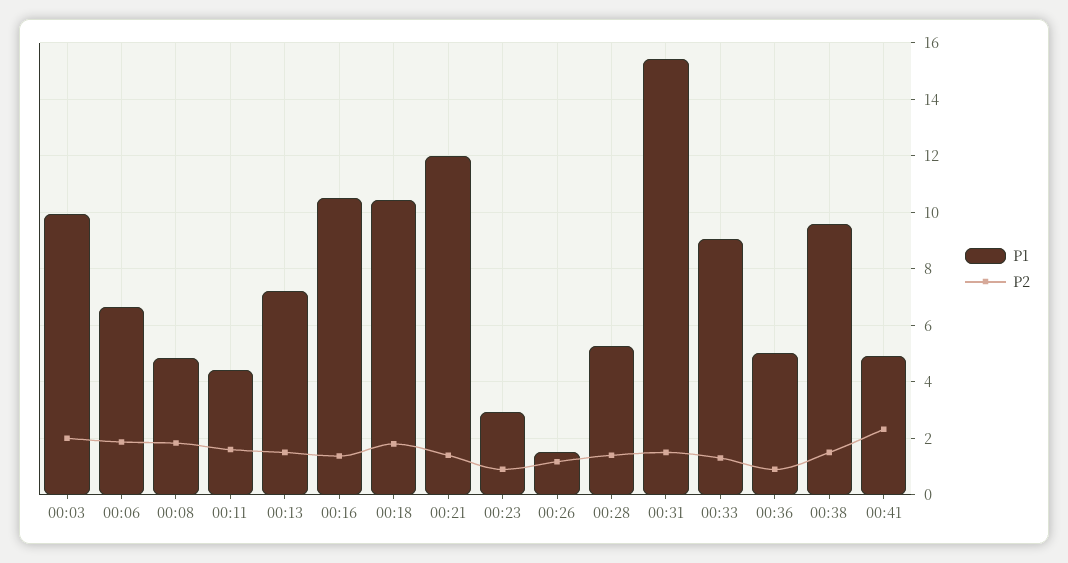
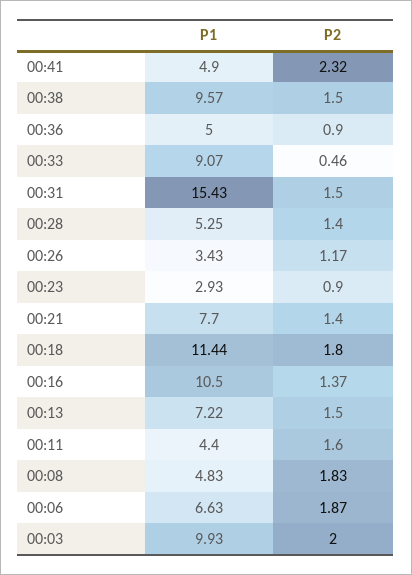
  {
    "P1": {
      "00:03": 9.93,
      "00:06": 6.63,
      "00:08": 4.83,
      "00:11": 4.4,
      "00:13": 7.22,
      "00:16": 10.5,
-     "00:18": 10.5,
+     "00:18": 11.44,
-     "00:21": 12,
+     "00:21": 7.7,
      "00:23": 2.93,
-     "00:26": 1.5,
+     "00:26": 3.43,
      "00:28": 5.25,
      "00:31": 15.43,
      "00:33": 9.07,
      "00:36": 5,
      "00:38": 9.57,
      "00:41": 4.9
    },
    "P2": {
      "00:03": 2,
      "00:06": 1.87,
      "00:08": 1.83,
      "00:11": 1.6,
      "00:13": 1.5,
      "00:16": 1.37,
      "00:18": 1.8,
      "00:21": 1.4,
      "00:23": 0.9,
      "00:26": 1.17,
      "00:28": 1.4,
      "00:31": 1.5,
-     "00:33": 1.25,
+     "00:33": 0.46,
      "00:36": 0.9,
      "00:38": 1.5,
      "00:41": 2.32
    }
  }

